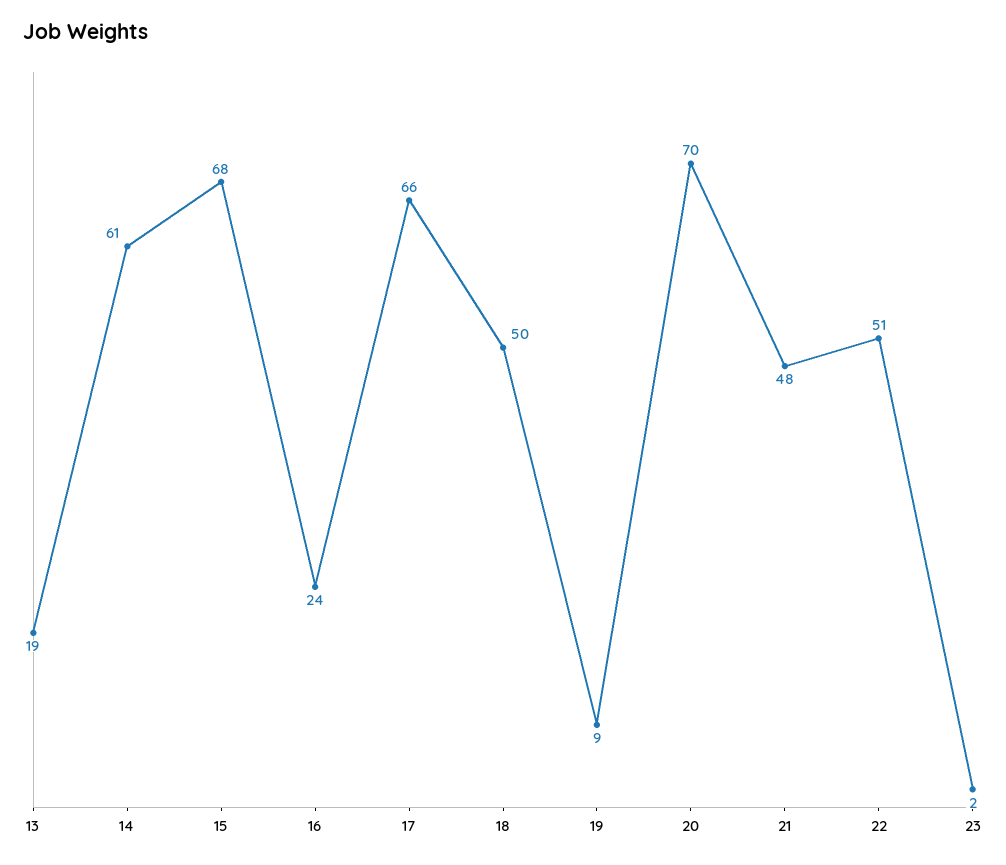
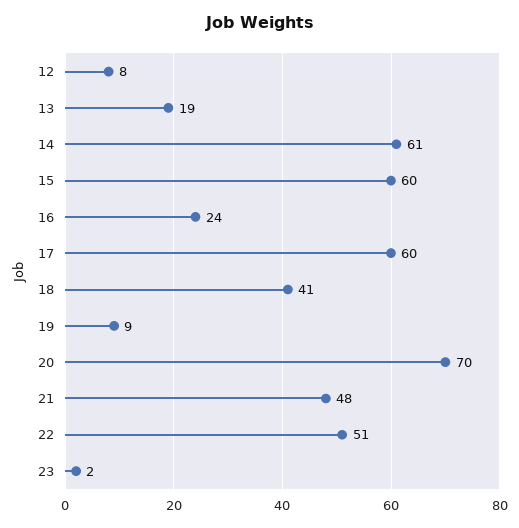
  {
    "13": 19,
    "14": 61,
-   "15": 68,
+   "15": 60,
    "16": 24,
-   "17": 66,
+   "17": 60,
-   "18": 50,
+   "18": 41,
    "19": 9,
    "20": 70,
    "21": 48,
    "22": 51,
-   "23": 2
+   "23": 2,
+   "12": 8
  }

